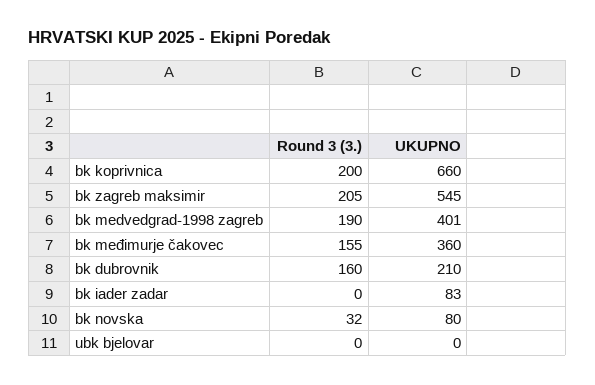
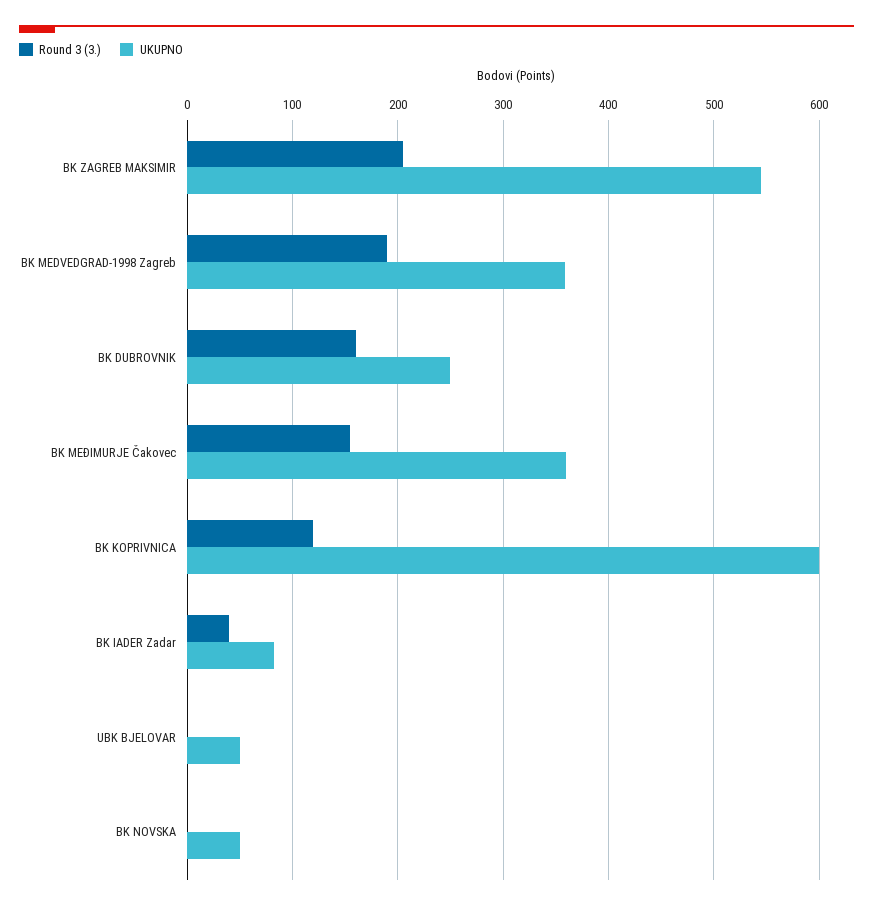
  {
    "Round 3 (3.)": {
-     "bk koprivnica": 200,
+     "bk koprivnica": 120,
      "bk zagreb maksimir": 205,
      "bk medvedgrad-1998 zagreb": 190,
      "bk međimurje čakovec": 155,
      "bk dubrovnik": 160,
-     "bk iader zadar": 0,
+     "bk iader zadar": 40,
-     "bk novska": 32,
+     "bk novska": 0,
      "ubk bjelovar": 0
    },
    "UKUPNO": {
-     "bk koprivnica": 660,
+     "bk koprivnica": 600,
      "bk zagreb maksimir": 545,
-     "bk medvedgrad-1998 zagreb": 401,
+     "bk medvedgrad-1998 zagreb": 360,
      "bk međimurje čakovec": 360,
-     "bk dubrovnik": 210,
+     "bk dubrovnik": 250,
      "bk iader zadar": 83,
-     "bk novska": 80,
+     "bk novska": 50,
-     "ubk bjelovar": 0
+     "ubk bjelovar": 50
    }
  }

